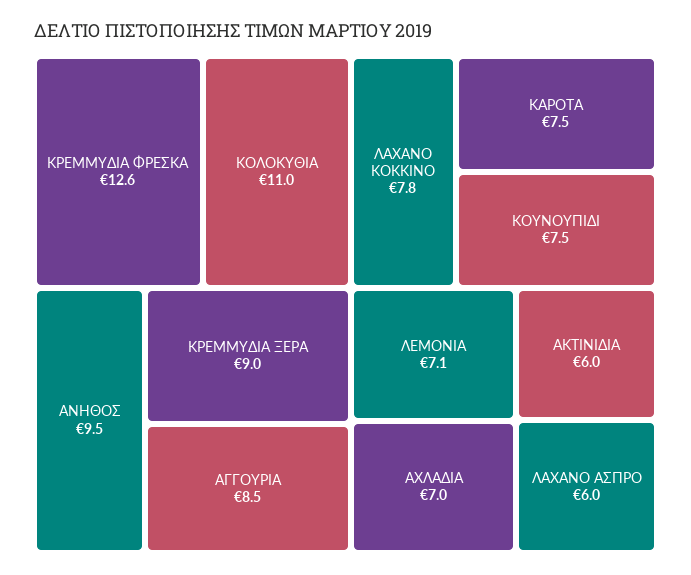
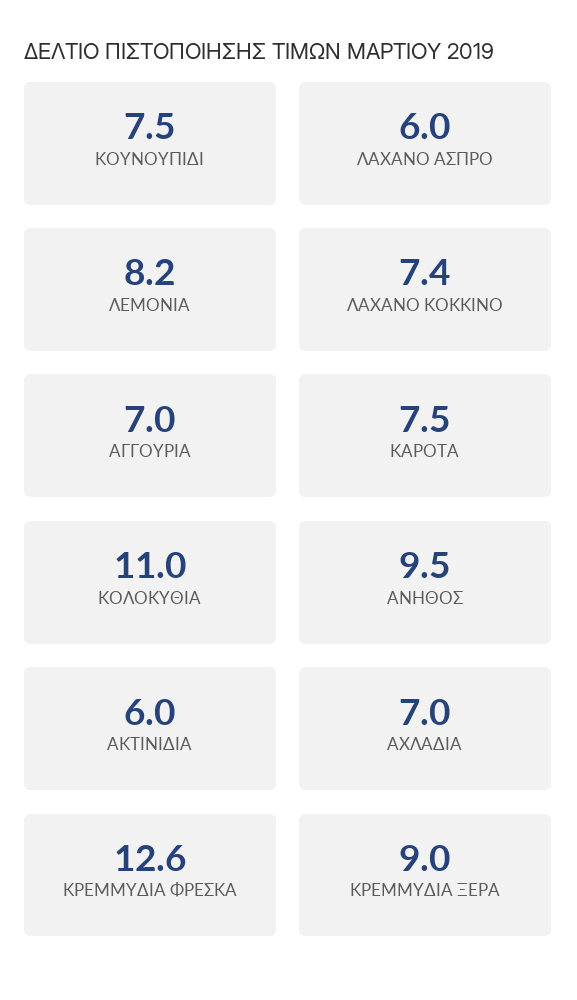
  {
    "ΚΡΕΜΜΥΔΙΑ ΦΡΕΣΚΑ": 12.6,
    "ΚΟΛΟΚΥΘΙΑ": 11,
    "ΑΝΗΘΟΣ": 9.5,
    "ΚΡΕΜΜΥΔΙΑ ΞΕΡΑ": 9,
-   "ΑΓΓΟΥΡΙΑ": 8.5,
+   "ΑΓΓΟΥΡΙΑ": 7,
-   "ΛΑΧΑΝΟ ΚΟΚΚΙΝΟ": 7.8,
+   "ΛΑΧΑΝΟ ΚΟΚΚΙΝΟ": 7.4,
    "ΚΑΡΟΤΑ": 7.5,
    "ΚΟΥΝΟΥΠΙΔΙ": 7.5,
-   "ΛΕΜΟΝΙΑ": 7.1,
+   "ΛΕΜΟΝΙΑ": 8.2,
    "ΑΧΛΑΔΙΑ": 7,
    "ΑΚΤΙΝΙΔΙΑ": 6,
    "ΛΑΧΑΝΟ ΑΣΠΡΟ": 6
  }

